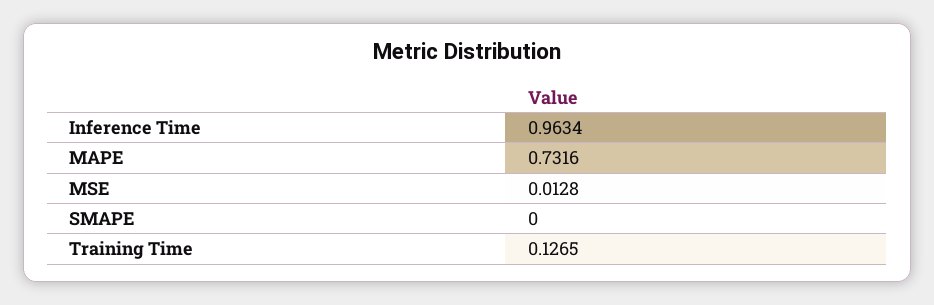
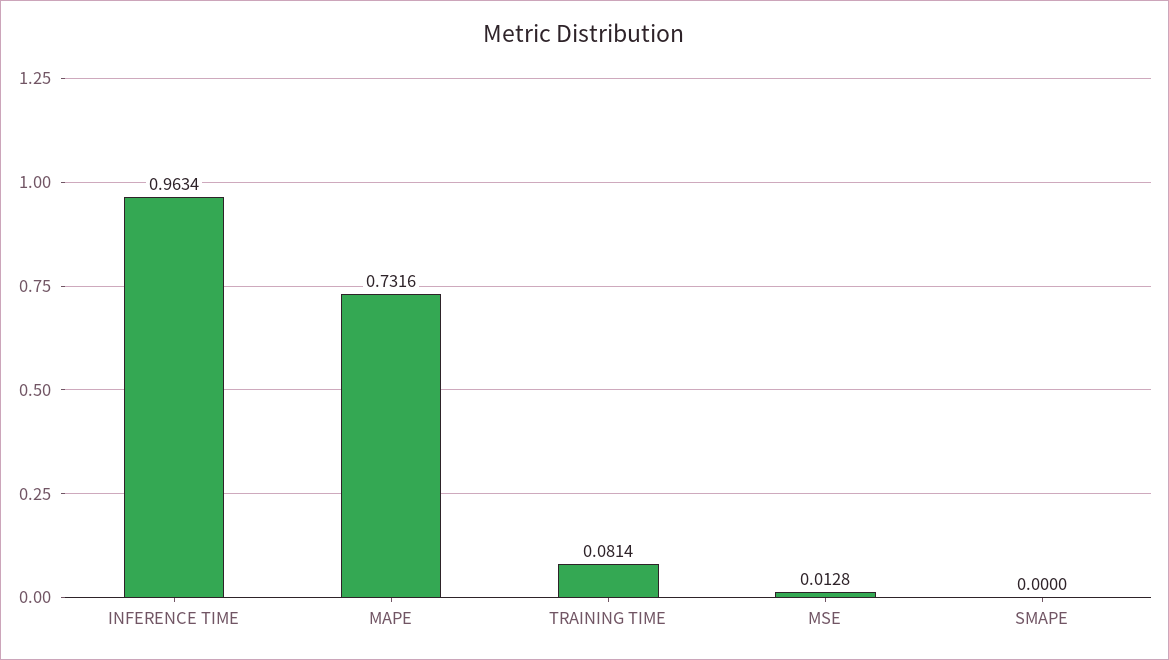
  {
    "Inference Time": 0.9634,
    "MAPE": 0.7316,
    "MSE": 0.0128,
    "SMAPE": 0,
-   "Training Time": 0.1265
+   "Training Time": 0.0814
  }

